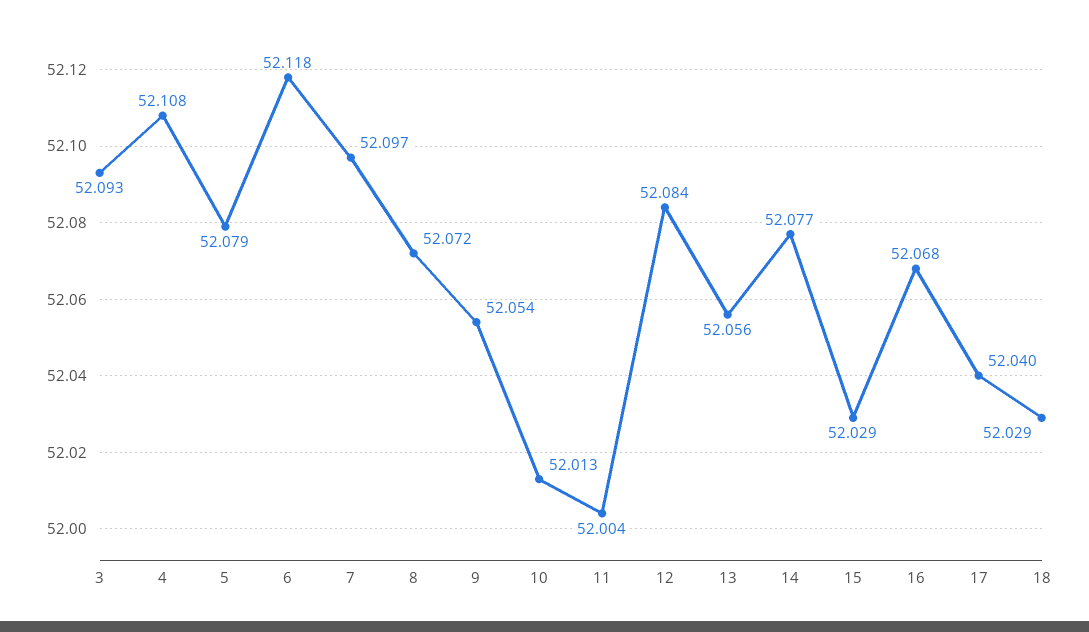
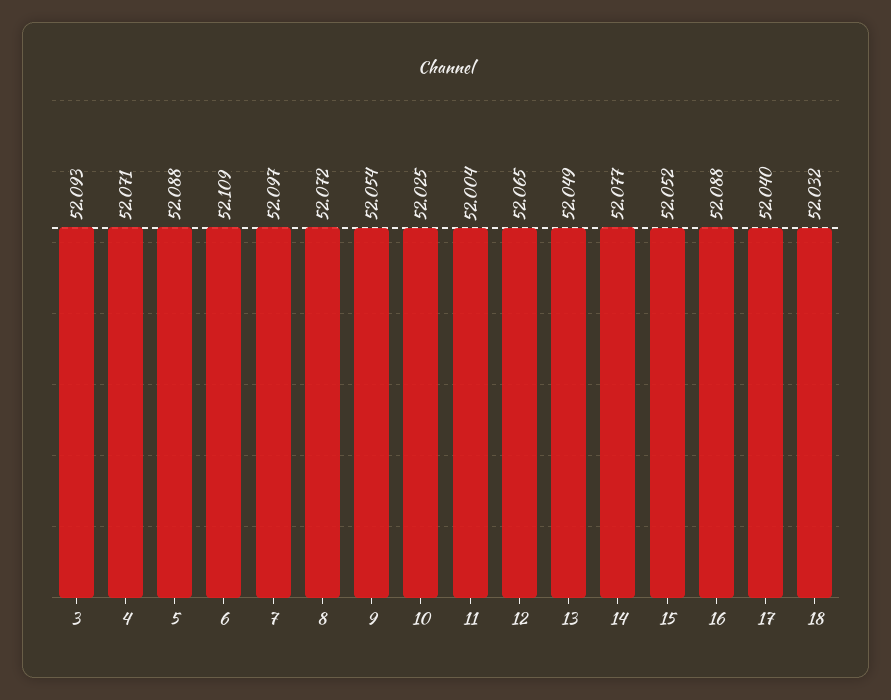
  {
    "3": 52.093,
-   "4": 52.108,
+   "4": 52.071,
-   "5": 52.079,
+   "5": 52.088,
-   "6": 52.118,
+   "6": 52.109,
    "7": 52.097,
    "8": 52.072,
    "9": 52.054,
-   "10": 52.013,
+   "10": 52.025,
    "11": 52.004,
-   "12": 52.084,
+   "12": 52.065,
-   "13": 52.056,
+   "13": 52.049,
    "14": 52.077,
-   "15": 52.029,
+   "15": 52.052,
-   "16": 52.068,
+   "16": 52.088,
    "17": 52.04,
-   "18": 52.029
+   "18": 52.032
  }

